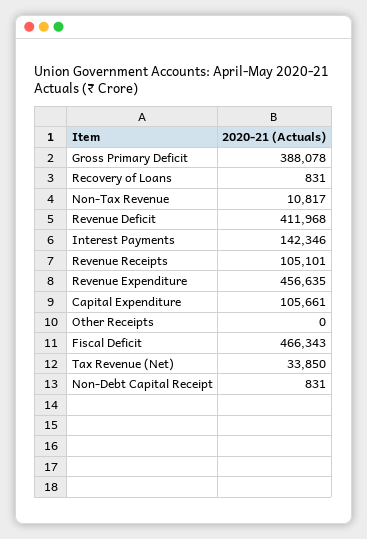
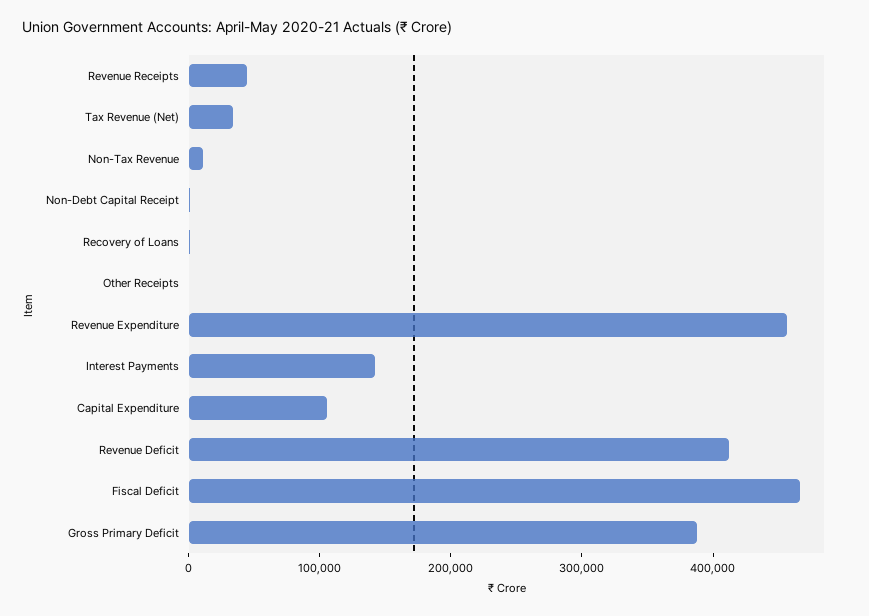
  {
    "Gross Primary Deficit": 388078,
    "Recovery of Loans": 831,
    "Non-Tax Revenue": 10817,
    "Revenue Deficit": 411968,
    "Interest Payments": 142346,
-   "Revenue Receipts": 105101,
+   "Revenue Receipts": 40000,
    "Revenue Expenditure": 456635,
    "Capital Expenditure": 105661,
    "Other Receipts": 0,
    "Fiscal Deficit": 466343,
    "Tax Revenue (Net)": 33850,
    "Non-Debt Capital Receipt": 831
  }

